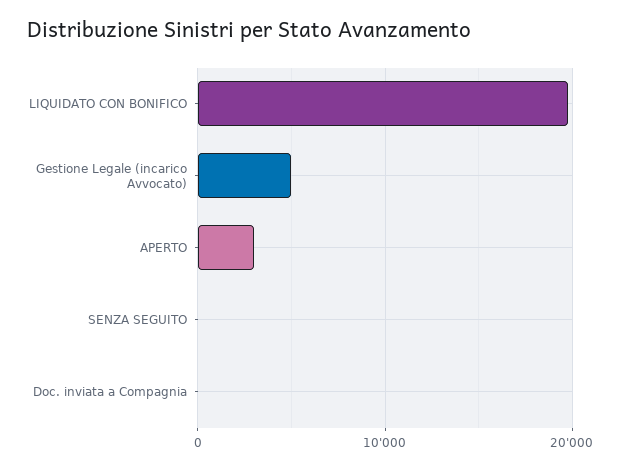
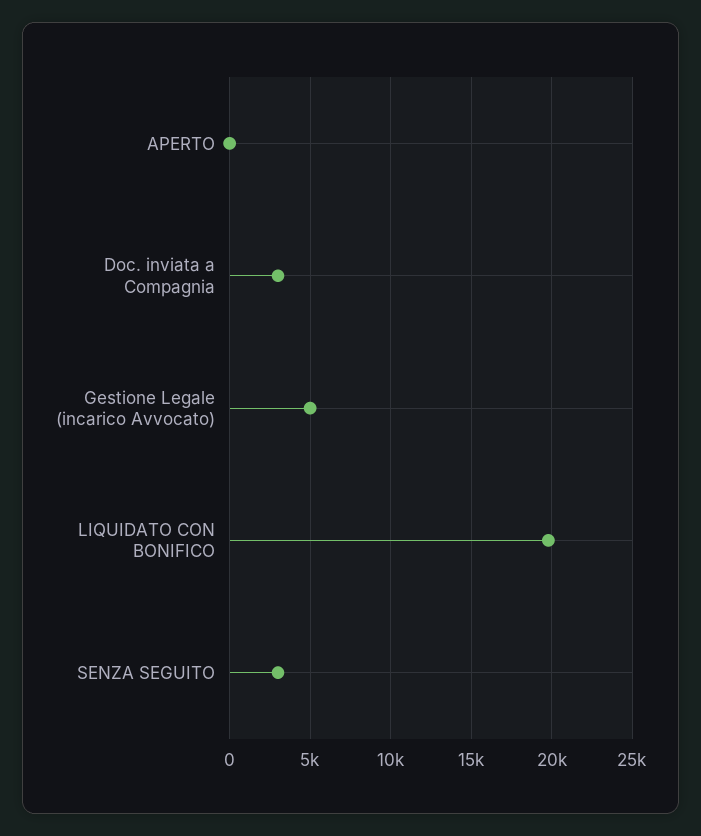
  {
    "LIQUIDATO CON BONIFICO": 20000,
    "Gestione Legale (incarico Avvocato)": 5000,
-   "APERTO": 3000,
+   "APERTO": 0,
-   "SENZA SEGUITO": 0,
+   "SENZA SEGUITO": 3000,
-   "Doc. inviata a Compagnia": 0
+   "Doc. inviata a Compagnia": 3000
  }

